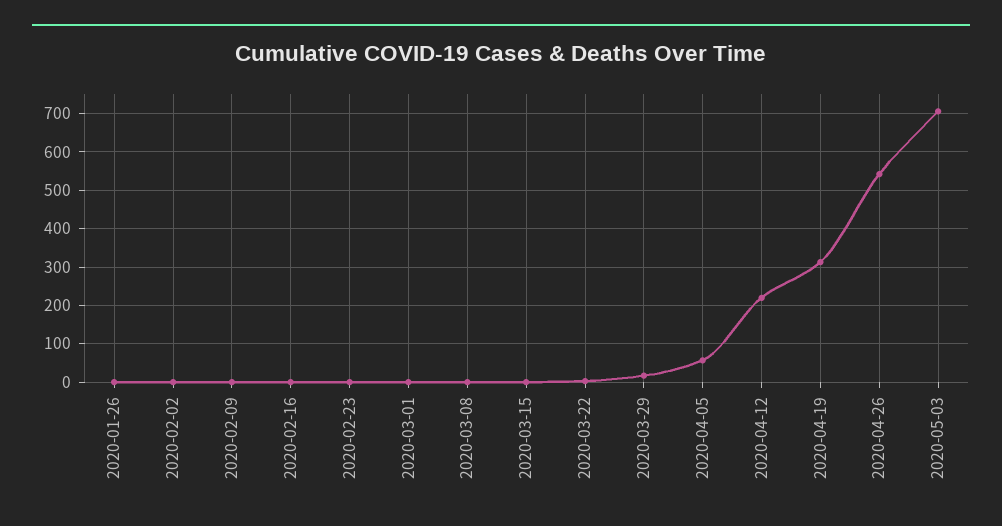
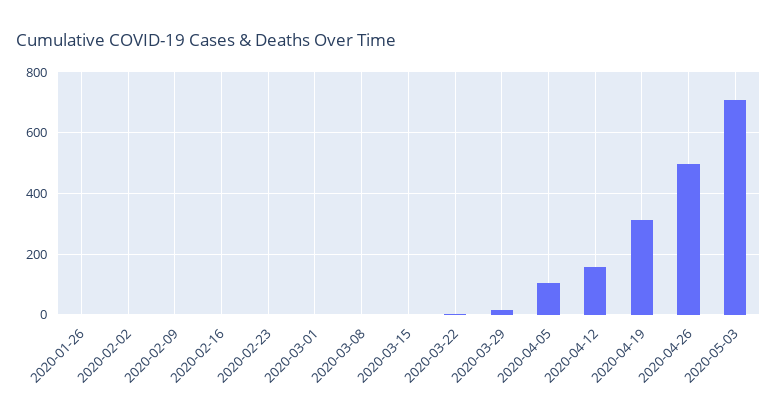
  {
    "2020-01-26": 0,
    "2020-02-02": 0,
    "2020-02-09": 0,
    "2020-02-16": 0,
    "2020-02-23": 0,
    "2020-03-01": 0,
    "2020-03-08": 0,
    "2020-03-15": 0,
    "2020-03-22": 0,
    "2020-03-29": 20,
-   "2020-04-05": 60,
+   "2020-04-05": 100,
-   "2020-04-12": 220,
+   "2020-04-12": 160,
    "2020-04-19": 320,
-   "2020-04-26": 540,
+   "2020-04-26": 500,
    "2020-05-03": 700
  }

